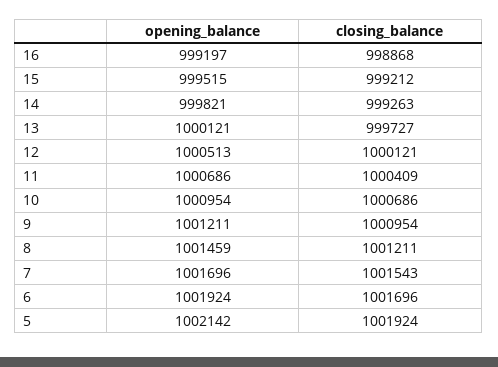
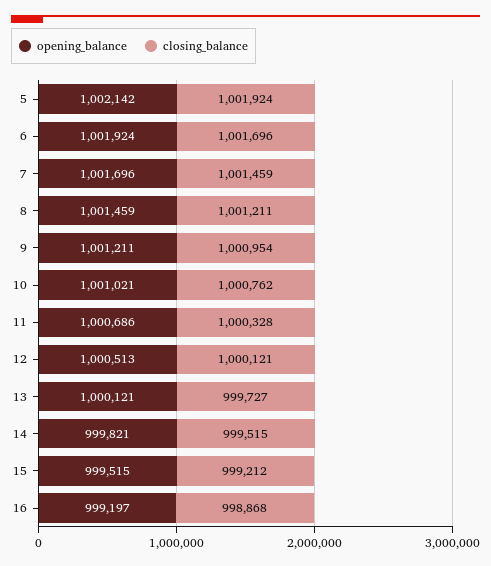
  {
    "opening_balance": {
      "16": 999197,
      "15": 999515,
      "14": 999821,
      "13": 1000121,
      "12": 1000513,
      "11": 1000686,
-     "10": 1000954,
+     "10": 1001021,
      "9": 1001211,
      "8": 1001459,
      "7": 1001696,
      "6": 1001924,
      "5": 1002142
    },
    "closing_balance": {
      "16": 998868,
      "15": 999212,
-     "14": 999263,
+     "14": 999515,
      "13": 999727,
      "12": 1000121,
-     "11": 1000409,
+     "11": 1000328,
-     "10": 1000686,
+     "10": 1000762,
      "9": 1000954,
      "8": 1001211,
-     "7": 1001543,
+     "7": 1001459,
      "6": 1001696,
      "5": 1001924
    }
  }

